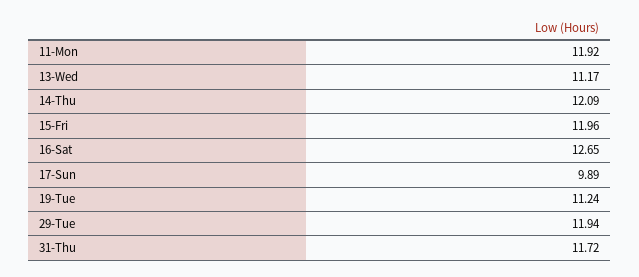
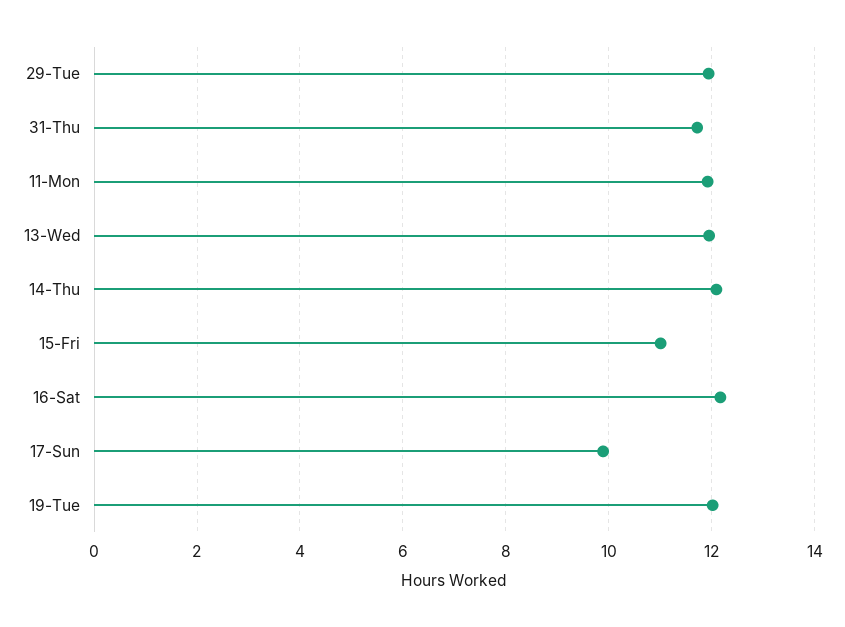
  {
    "11-Mon": 11.92,
-   "13-Wed": 11.17,
+   "13-Wed": 12,
    "14-Thu": 12.09,
-   "15-Fri": 11.96,
+   "15-Fri": 11,
-   "16-Sat": 12.65,
+   "16-Sat": 12.2,
    "17-Sun": 9.89,
-   "19-Tue": 11.24,
+   "19-Tue": 12,
    "29-Tue": 11.94,
    "31-Thu": 11.72
  }

